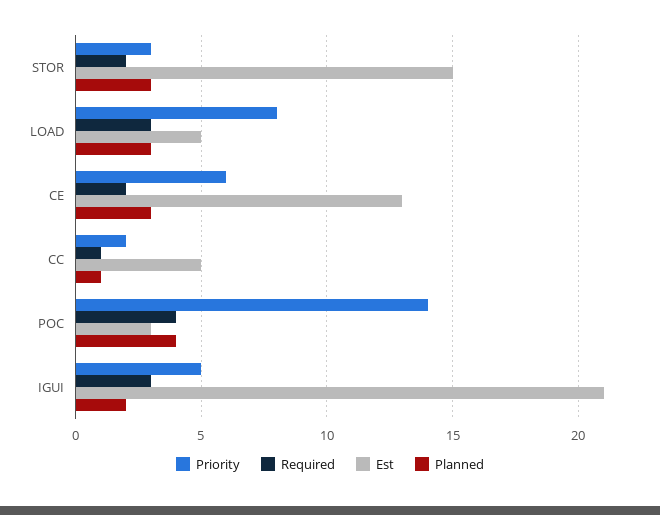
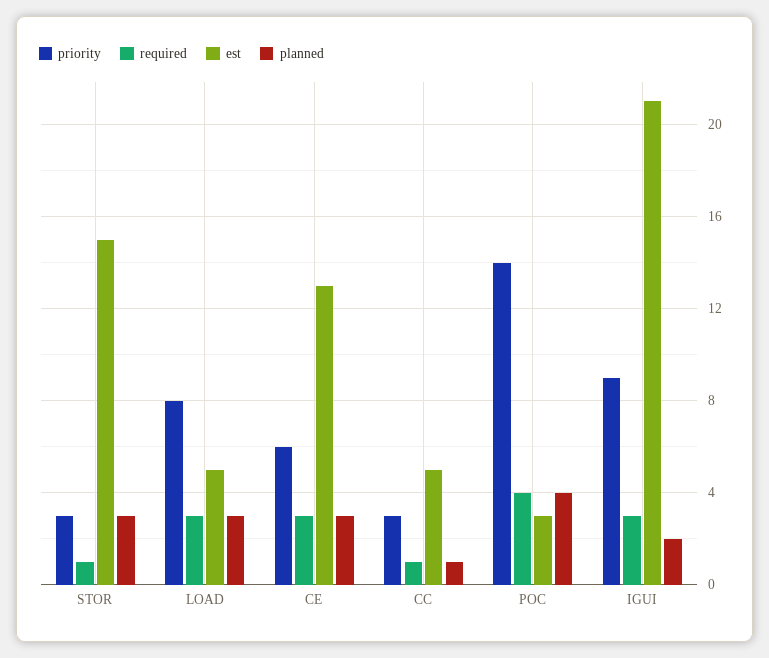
  {
    "Priority": {
      "STOR": 3,
      "LOAD": 8,
      "CE": 6,
-     "CC": 2,
+     "CC": 3,
      "POC": 14,
-     "IGUI": 5
+     "IGUI": 9
    },
    "Required": {
-     "STOR": 2,
+     "STOR": 1,
      "LOAD": 3,
-     "CE": 2,
+     "CE": 3,
      "CC": 1,
      "POC": 4,
      "IGUI": 3
    },
    "Est": {
      "STOR": 15,
      "LOAD": 5,
      "CE": 13,
      "CC": 5,
      "POC": 3,
      "IGUI": 21
    },
    "Planned": {
      "STOR": 3,
      "LOAD": 3,
      "CE": 3,
      "CC": 1,
      "POC": 4,
      "IGUI": 2
    }
  }

